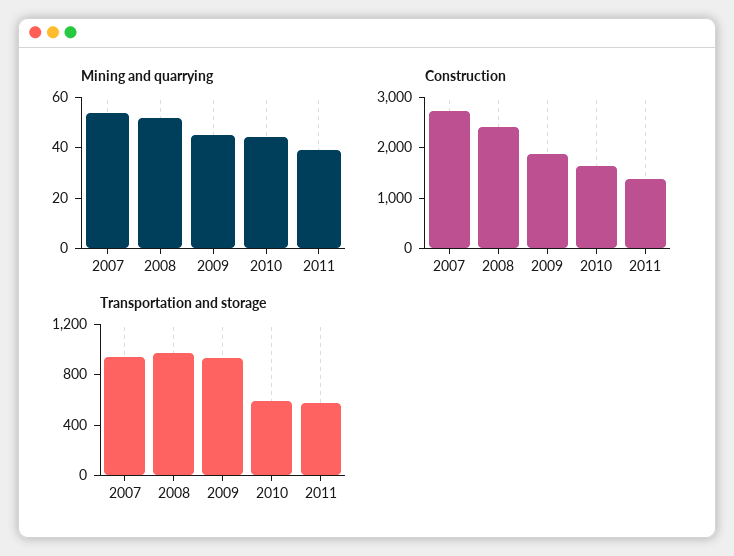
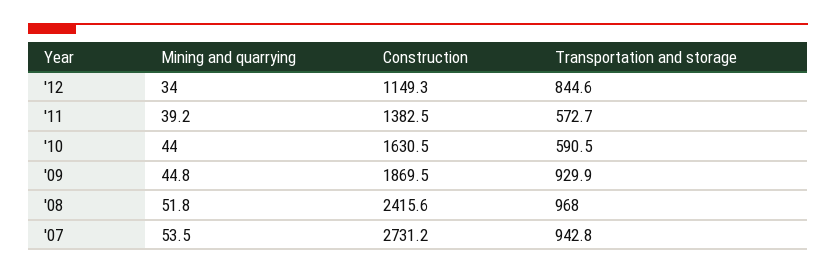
  {
    "Mining and quarrying": {
      "2007": 53.5,
      "2008": 51.8,
      "2009": 44.8,
      "2010": 44,
-     "2011": 39.2
+     "2011": 39.2,
+     "'12": 34
    },
    "Construction": {
      "2007": 2731.2,
      "2008": 2415.6,
      "2009": 1869.5,
      "2010": 1630.5,
-     "2011": 1382.5
+     "2011": 1382.5,
+     "'12": 1149.3
    },
    "Transportation and storage": {
      "2007": 942.8,
      "2008": 968,
      "2009": 929.9,
      "2010": 590.5,
-     "2011": 572.7
+     "2011": 572.7,
+     "'12": 844.6
    }
  }

